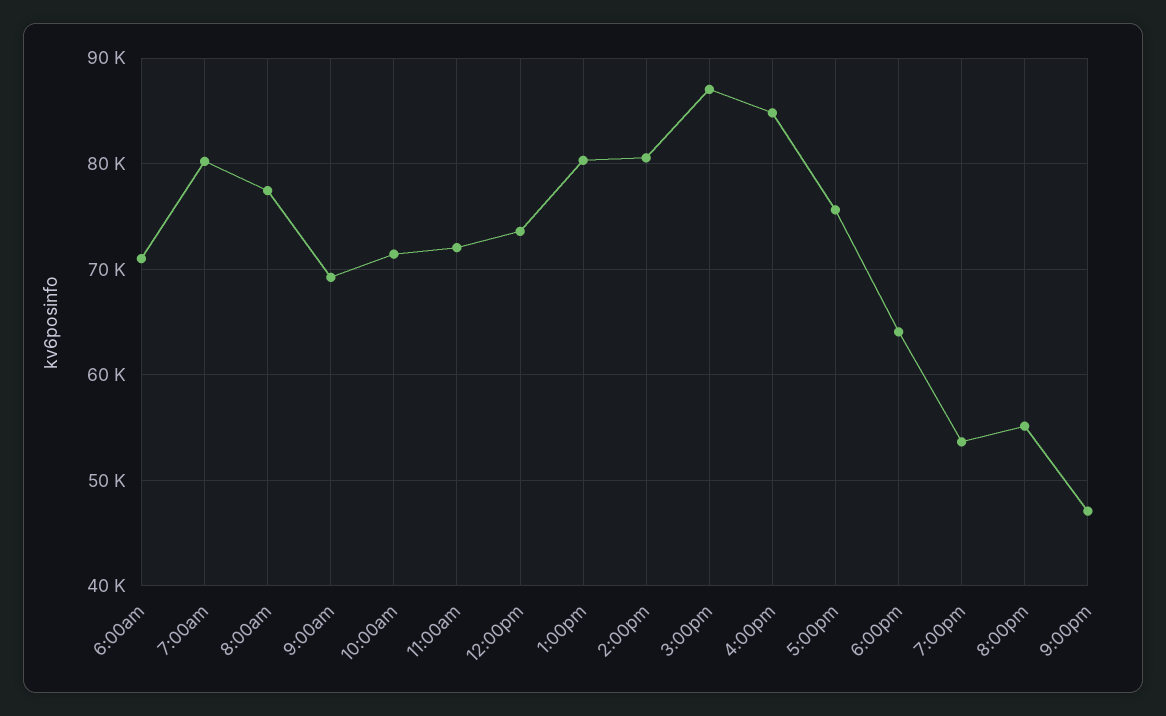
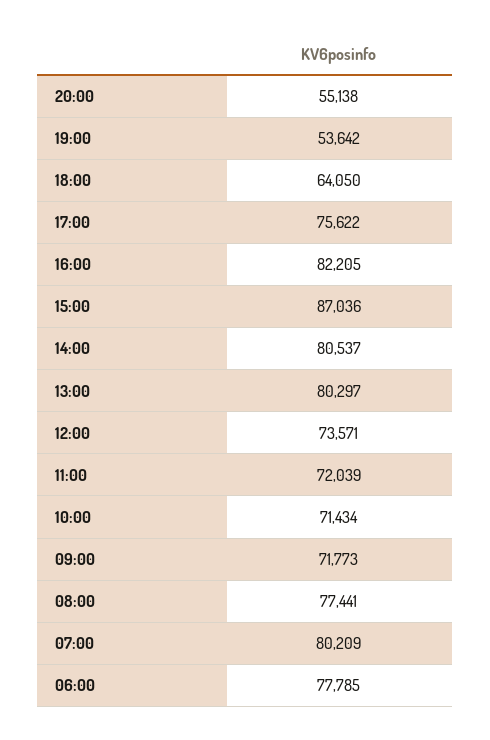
  {
-   "6:00am": 71000,
+   "6:00am": 77785,
    "7:00am": 80209,
    "8:00am": 77441,
-   "9:00am": 69000,
+   "9:00am": 71773,
    "10:00am": 71434,
    "11:00am": 72039,
    "12:00pm": 73571,
    "1:00pm": 80297,
    "2:00pm": 80537,
    "3:00pm": 87036,
-   "4:00pm": 85000,
+   "4:00pm": 82205,
    "5:00pm": 75622,
    "6:00pm": 64050,
    "7:00pm": 53642,
-   "8:00pm": 55138,
+   "8:00pm": 55138
-   "9:00pm": 47000
  }

